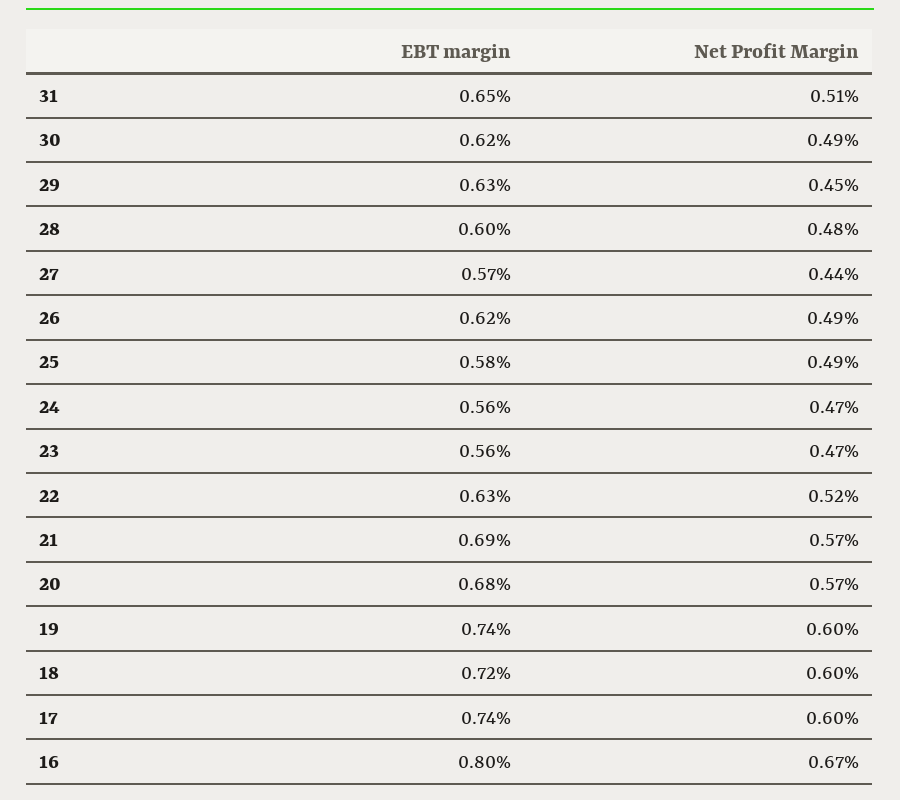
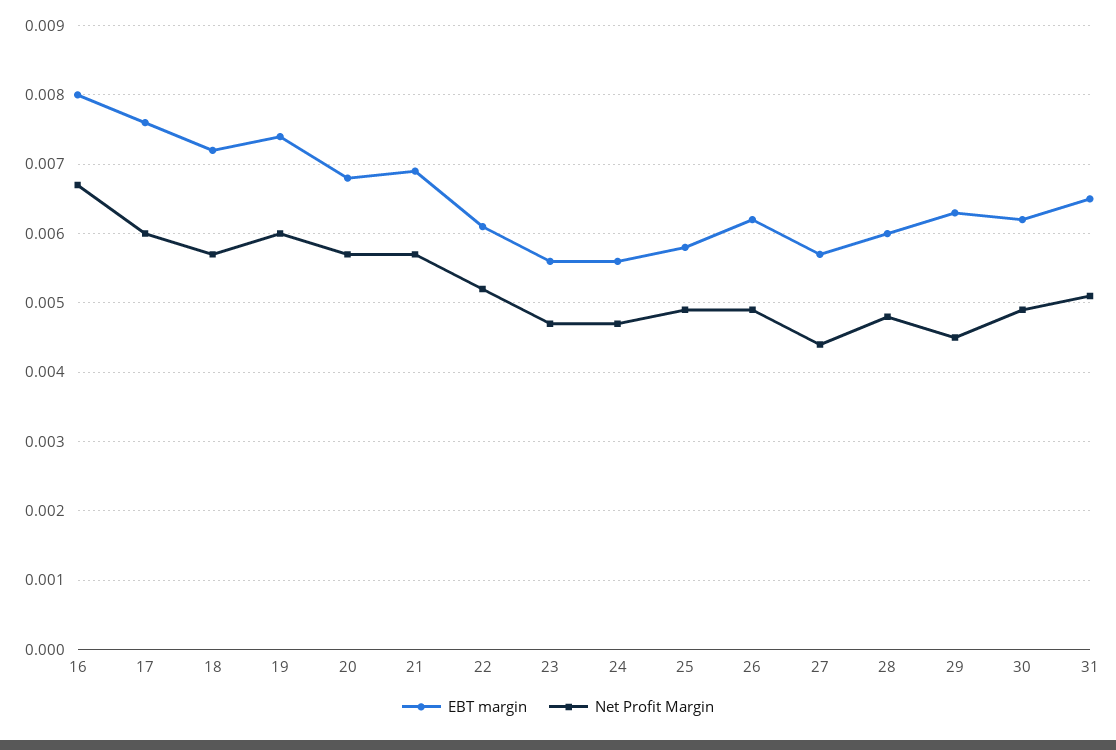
  {
    "EBT margin": {
      "31": 0.0065,
      "30": 0.0062,
      "29": 0.0063,
      "28": 0.006,
      "27": 0.0057,
      "26": 0.0062,
      "25": 0.0058,
      "24": 0.0056,
      "23": 0.0056,
-     "22": 0.0063,
+     "22": 0.0061,
      "21": 0.0069,
      "20": 0.0068,
      "19": 0.0074,
      "18": 0.0072,
-     "17": 0.0074,
+     "17": 0.0076,
      "16": 0.008
    },
    "Net Profit Margin": {
      "31": 0.0051,
      "30": 0.0049,
      "29": 0.0045,
      "28": 0.0048,
      "27": 0.0044,
      "26": 0.0049,
      "25": 0.0049,
      "24": 0.0047,
      "23": 0.0047,
      "22": 0.0052,
      "21": 0.0057,
      "20": 0.0057,
      "19": 0.006,
-     "18": 0.006,
+     "18": 0.0057,
      "17": 0.006,
      "16": 0.0067
    }
  }

